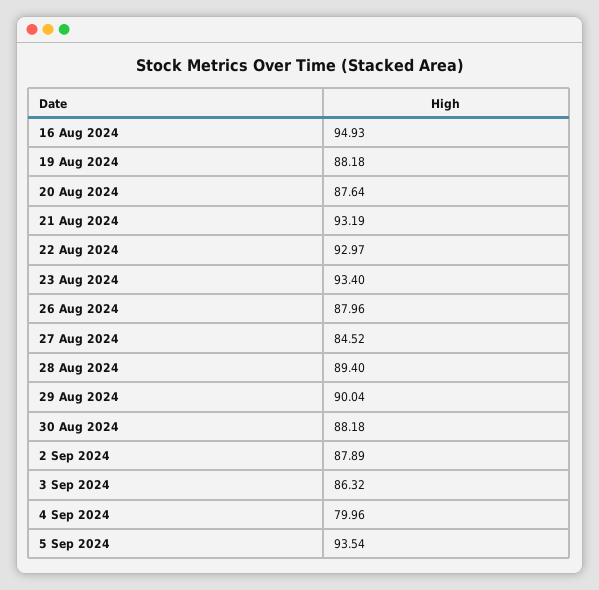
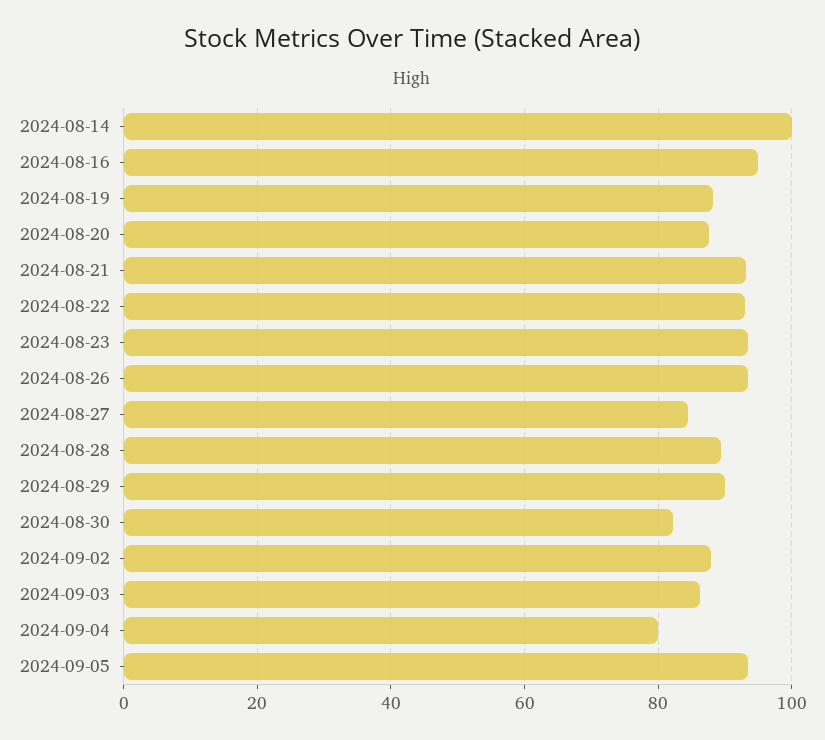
  {
    "16 Aug 2024": 94.93,
    "19 Aug 2024": 88.18,
    "20 Aug 2024": 87.64,
    "21 Aug 2024": 93.19,
    "22 Aug 2024": 92.97,
    "23 Aug 2024": 93.4,
-   "26 Aug 2024": 87.96,
+   "26 Aug 2024": 94,
    "27 Aug 2024": 84.52,
    "28 Aug 2024": 89.4,
    "29 Aug 2024": 90.04,
-   "30 Aug 2024": 88.18,
+   "30 Aug 2024": 82,
    "2 Sep 2024": 87.89,
    "3 Sep 2024": 86.32,
    "4 Sep 2024": 79.96,
-   "5 Sep 2024": 93.54
+   "5 Sep 2024": 93.54,
+   "2024-08-14": 100
  }

